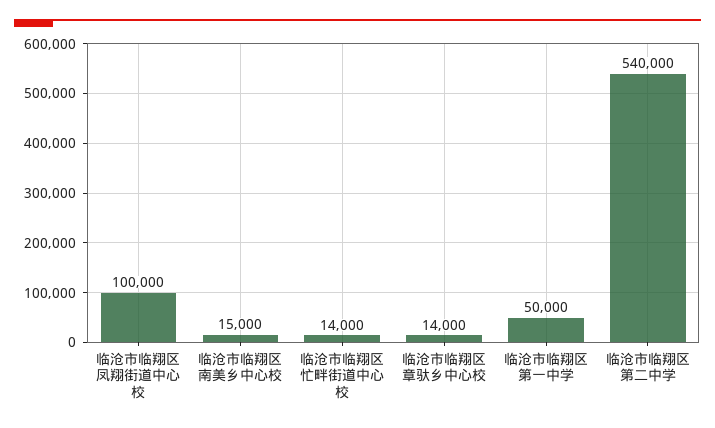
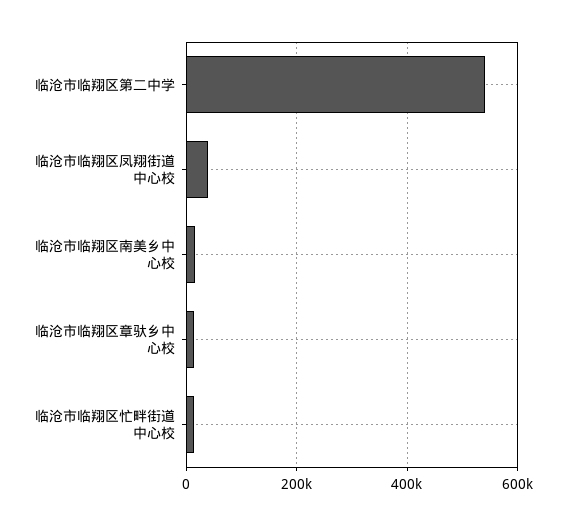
  {
-   "临沧市临翔区凤翔街道中心校": 100000,
+   "临沧市临翔区凤翔街道中心校": 40000,
    "临沧市临翔区南美乡中心校": 15000,
    "临沧市临翔区忙畔街道中心校": 14000,
    "临沧市临翔区章驮乡中心校": 14000,
-   "临沧市临翔区第一中学": 50000,
    "临沧市临翔区第二中学": 540000
  }

